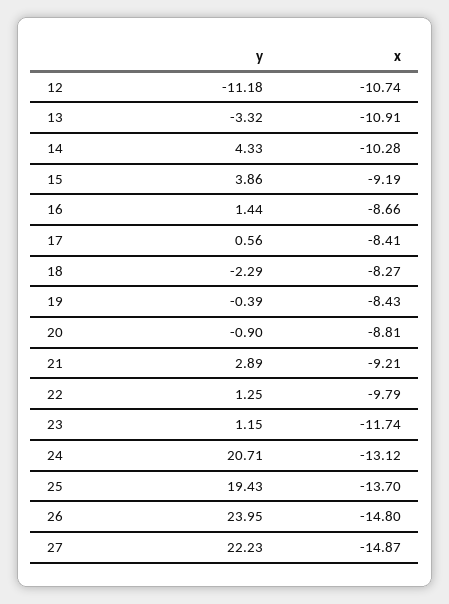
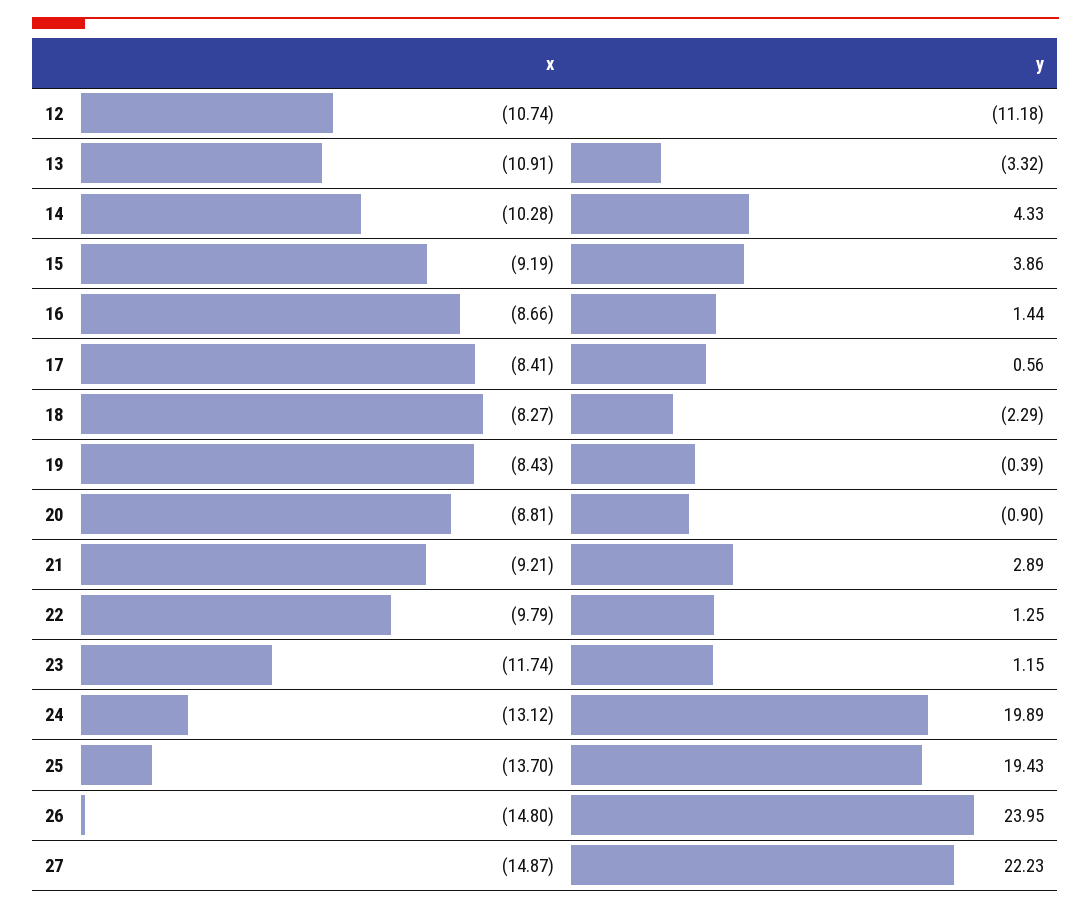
  {
    "y": {
      "12": -11.18,
      "13": -3.32,
      "14": 4.33,
      "15": 3.86,
      "16": 1.44,
      "17": 0.56,
      "18": -2.29,
      "19": -0.39,
      "20": -0.9,
      "21": 2.89,
      "22": 1.25,
      "23": 1.15,
-     "24": 20.71,
+     "24": 19.89,
      "25": 19.43,
      "26": 23.95,
      "27": 22.23
    },
    "x": {
      "12": -10.74,
      "13": -10.91,
      "14": -10.28,
      "15": -9.19,
      "16": -8.66,
      "17": -8.41,
      "18": -8.27,
      "19": -8.43,
      "20": -8.81,
      "21": -9.21,
      "22": -9.79,
      "23": -11.74,
      "24": -13.12,
      "25": -13.7,
      "26": -14.8,
      "27": -14.87
    }
  }

